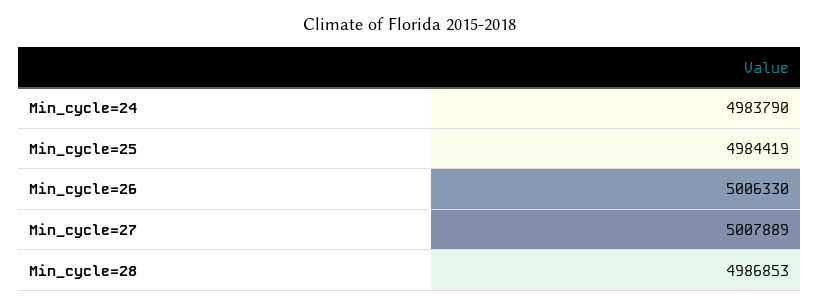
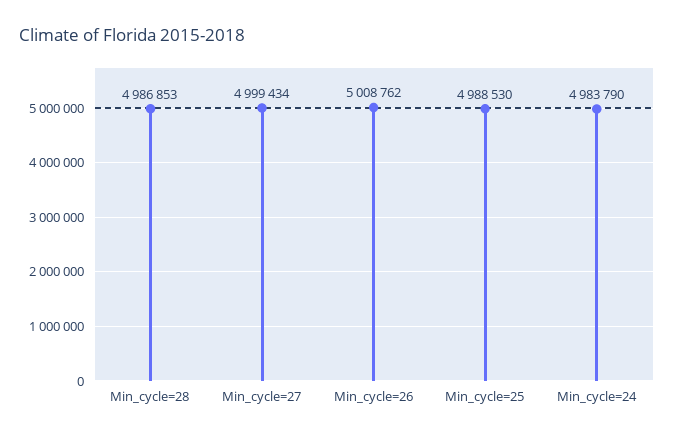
  {
    "Min_cycle=24": 4983790,
-   "Min_cycle=25": 4984419,
+   "Min_cycle=25": 4988530,
-   "Min_cycle=26": 5006330,
+   "Min_cycle=26": 5008762,
-   "Min_cycle=27": 5007889,
+   "Min_cycle=27": 4999434,
    "Min_cycle=28": 4986853
  }

